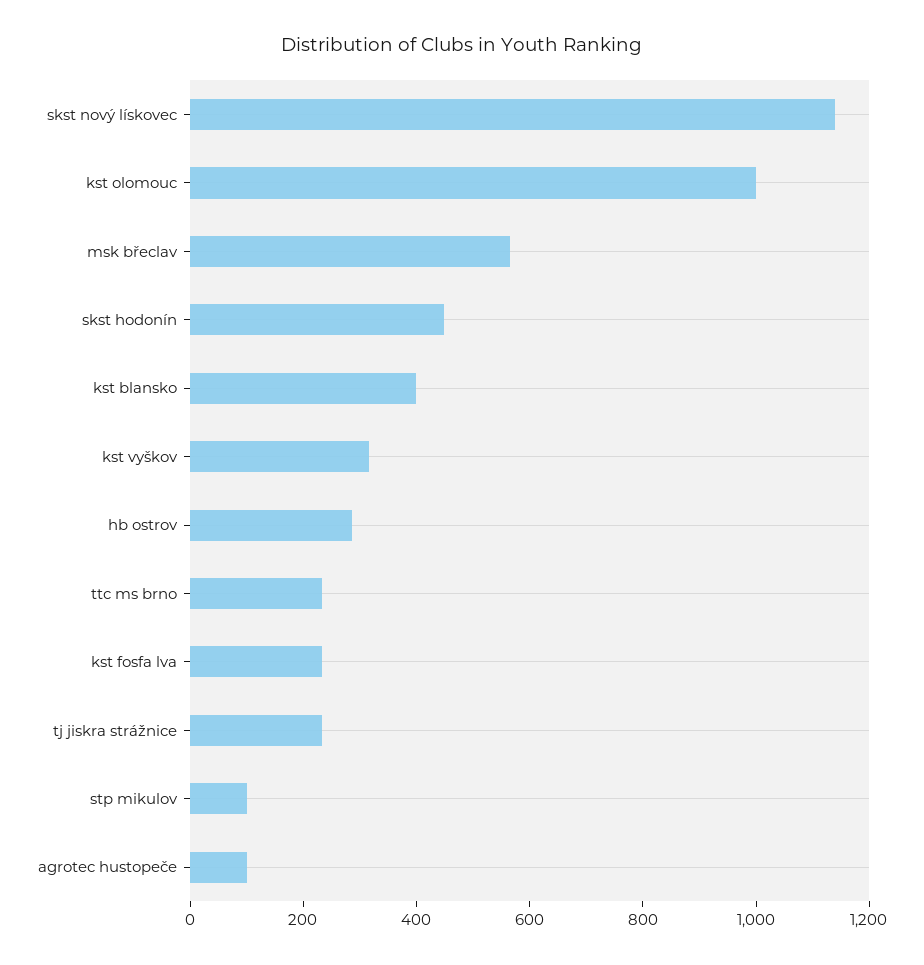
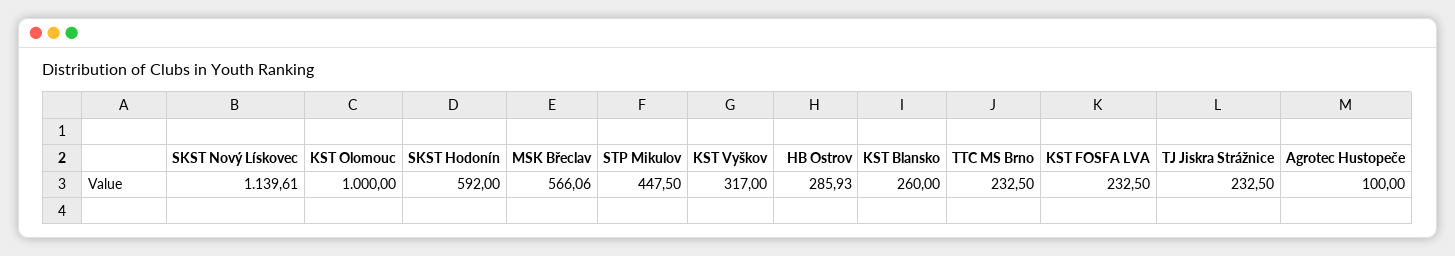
  {
    "skst nový lískovec": 1139.61,
    "kst olomouc": 1000,
    "msk břeclav": 566.06,
-   "skst hodonín": 450,
+   "skst hodonín": 592,
-   "kst blansko": 400,
+   "kst blansko": 260,
    "kst vyškov": 317,
    "hb ostrov": 285.93,
    "ttc ms brno": 232.5,
    "kst fosfa lva": 232.5,
    "tj jiskra strážnice": 232.5,
-   "stp mikulov": 100,
+   "stp mikulov": 447.5,
    "agrotec hustopeče": 100
  }

